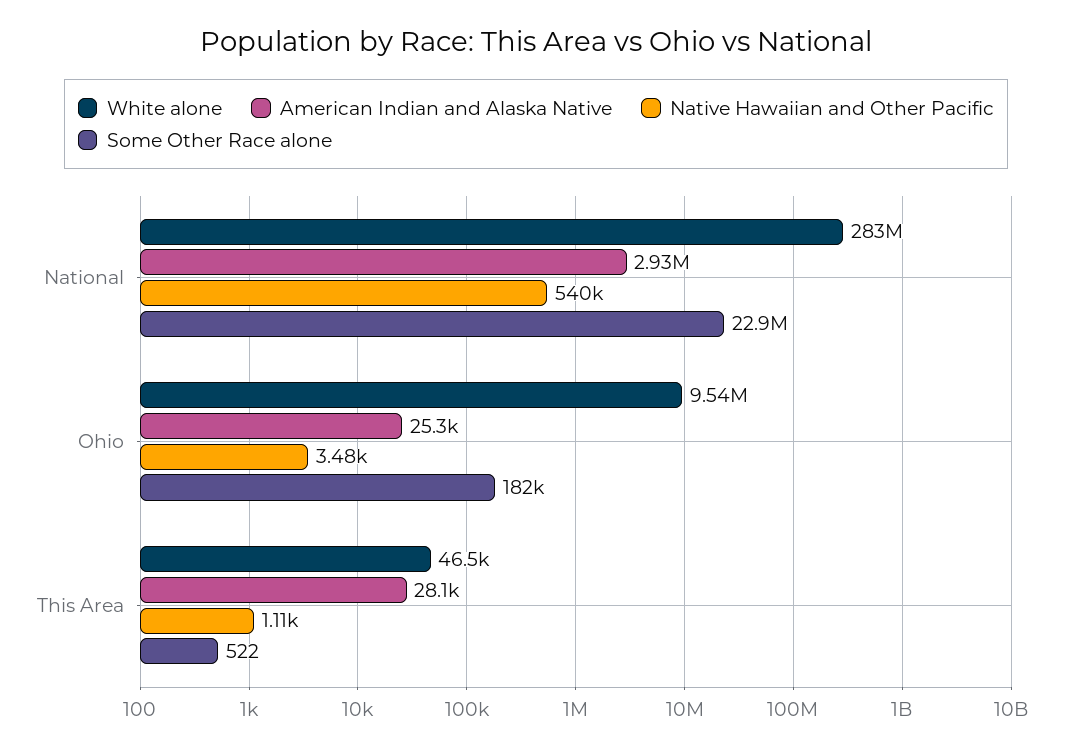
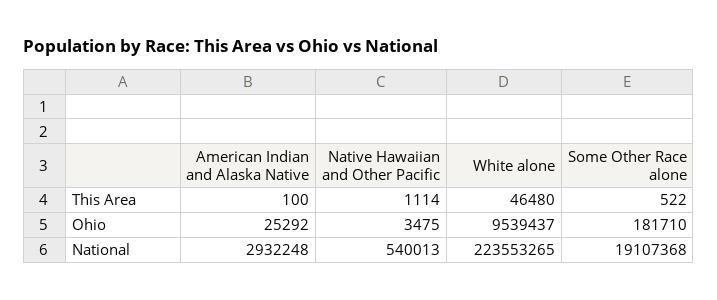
  {
    "White alone": {
-     "National": 283000000,
+     "National": 223553265,
      "Ohio": 9539437,
      "This Area": 46480
    },
    "American Indian and Alaska Native": {
      "National": 2932248,
      "Ohio": 25292,
-     "This Area": 28100
+     "This Area": 100
    },
    "Native Hawaiian and Other Pacific": {
      "National": 540013,
      "Ohio": 3475,
      "This Area": 1114
    },
    "Some Other Race alone": {
-     "National": 22900000,
+     "National": 19107368,
      "Ohio": 181710,
      "This Area": 522
    }
  }

